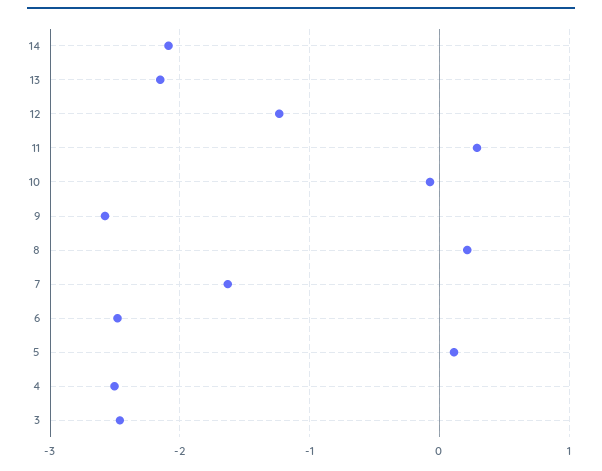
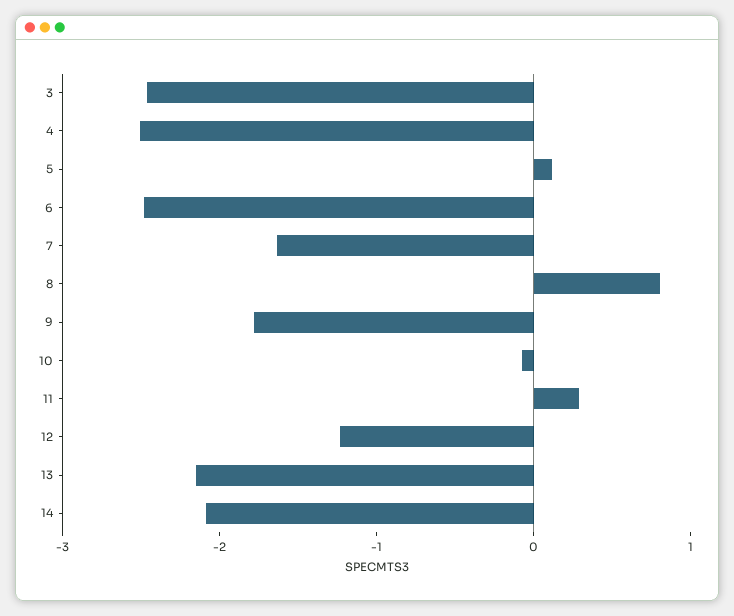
  {
    "14": -2.1,
    "13": -2.2,
    "12": -1.2,
    "11": 0.3,
    "10": -0.1,
-   "9": -2.6,
+   "9": -1.8,
-   "8": 0.2,
+   "8": 0.8,
    "7": -1.6,
    "6": -2.5,
    "5": 0.1,
    "4": -2.5,
    "3": -2.5
  }

